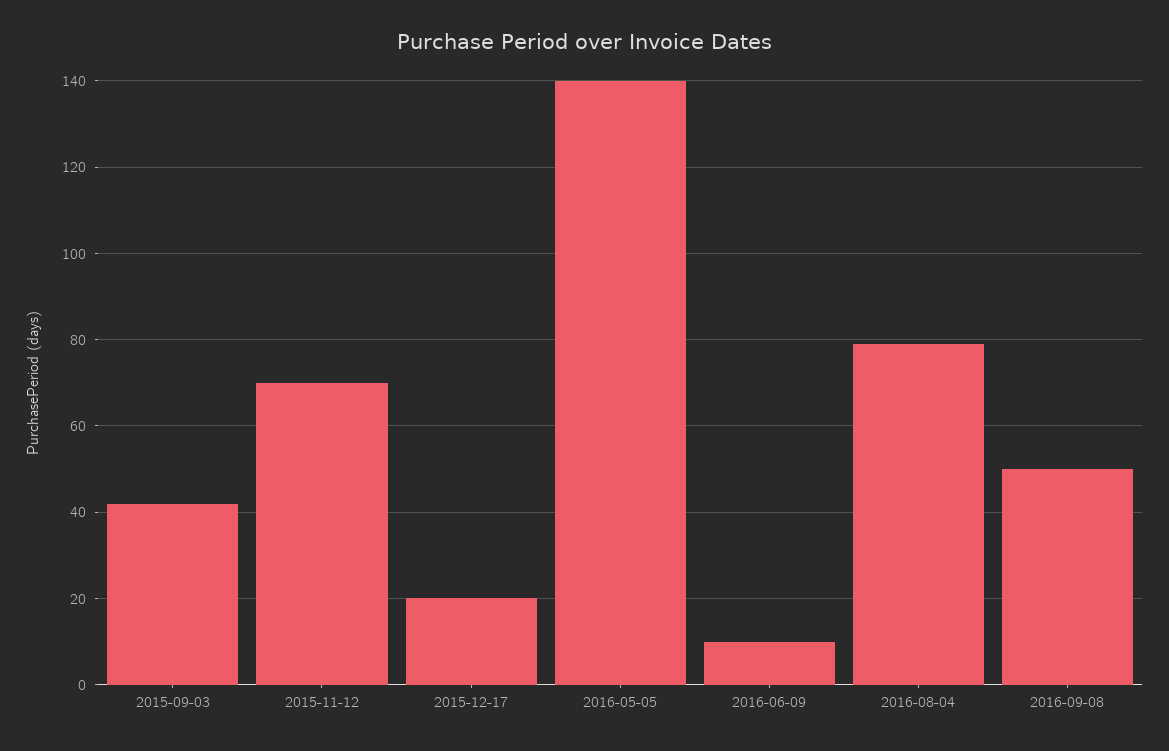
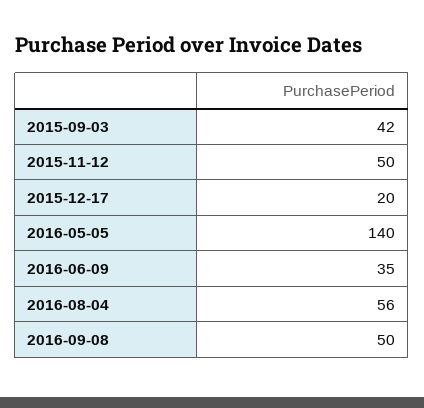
  {
    "2015-09-03": 42,
-   "2015-11-12": 70,
+   "2015-11-12": 50,
    "2015-12-17": 20,
    "2016-05-05": 140,
-   "2016-06-09": 10,
+   "2016-06-09": 35,
-   "2016-08-04": 80,
+   "2016-08-04": 56,
    "2016-09-08": 50
  }

